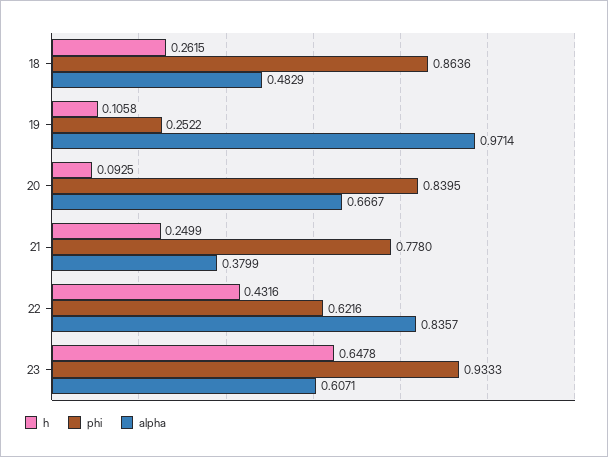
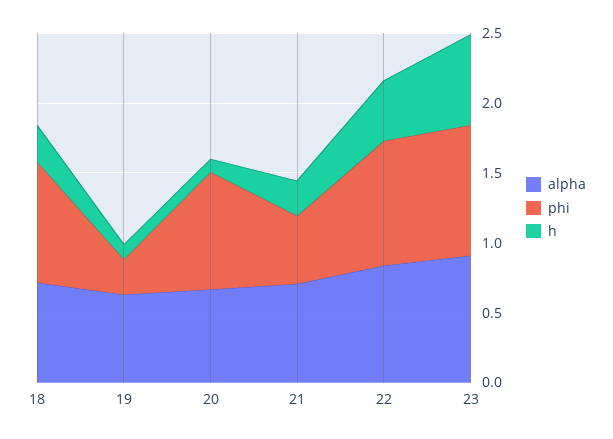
  {
    "h": {
      "18": 0.2615,
      "19": 0.1058,
      "20": 0.0925,
      "21": 0.2499,
      "22": 0.4316,
      "23": 0.6478
    },
    "phi": {
      "18": 0.8636,
      "19": 0.2522,
      "20": 0.8395,
-     "21": 0.778,
+     "21": 0.5,
-     "22": 0.6216,
+     "22": 0.9,
      "23": 0.9333
    },
    "alpha": {
-     "18": 0.4829,
+     "18": 0.7,
-     "19": 0.9714,
+     "19": 0.6,
      "20": 0.6667,
-     "21": 0.3799,
+     "21": 0.7,
      "22": 0.8357,
-     "23": 0.6071
+     "23": 0.9
    }
  }

